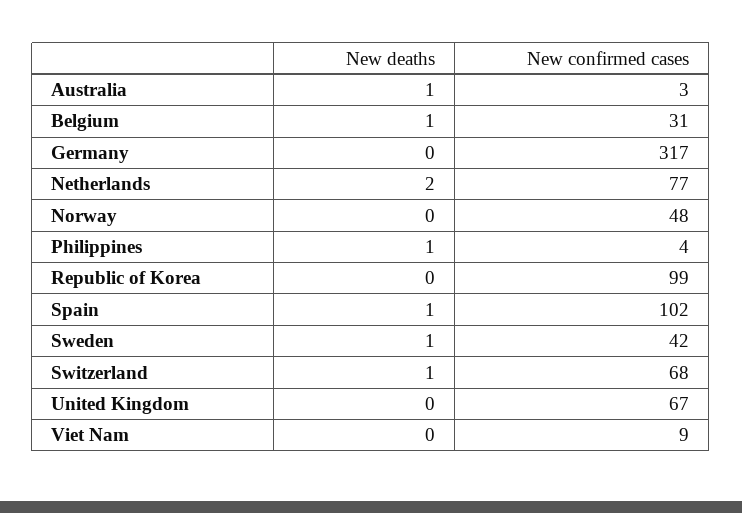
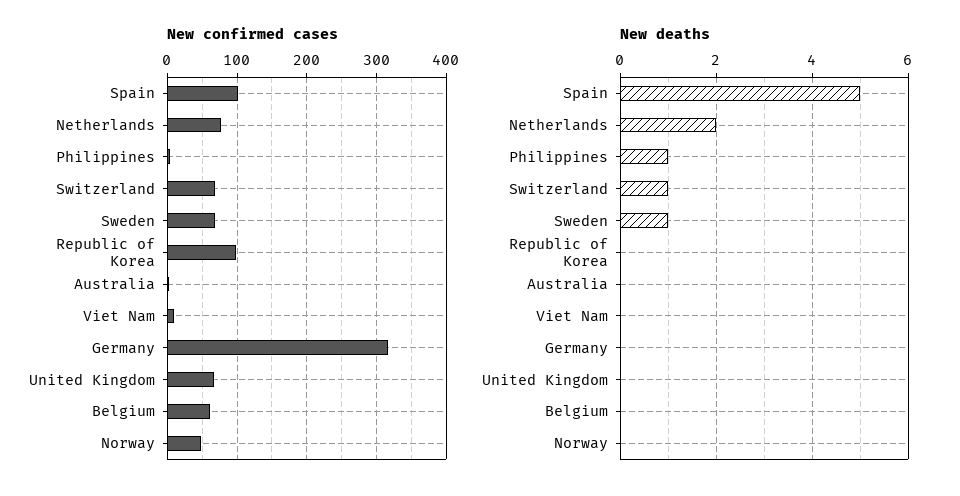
  {
    "New deaths": {
-     "Australia": 1,
+     "Australia": 0,
-     "Belgium": 1,
+     "Belgium": 0,
      "Germany": 0,
      "Netherlands": 2,
      "Norway": 0,
      "Philippines": 1,
      "Republic of Korea": 0,
-     "Spain": 1,
+     "Spain": 5,
      "Sweden": 1,
      "Switzerland": 1,
      "United Kingdom": 0,
      "Viet Nam": 0
    },
    "New confirmed cases": {
      "Australia": 3,
-     "Belgium": 31,
+     "Belgium": 60,
      "Germany": 317,
      "Netherlands": 77,
      "Norway": 48,
      "Philippines": 4,
      "Republic of Korea": 99,
      "Spain": 102,
-     "Sweden": 42,
+     "Sweden": 70,
      "Switzerland": 68,
      "United Kingdom": 67,
      "Viet Nam": 9
    }
  }

